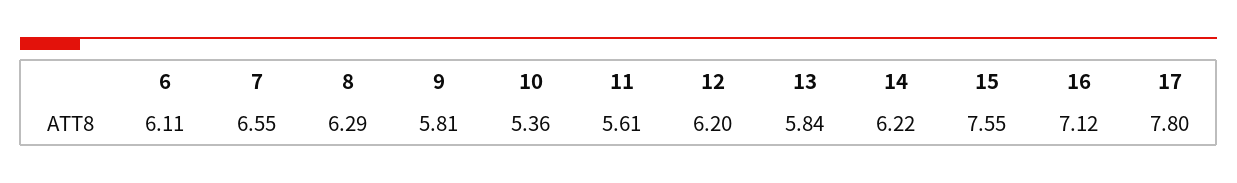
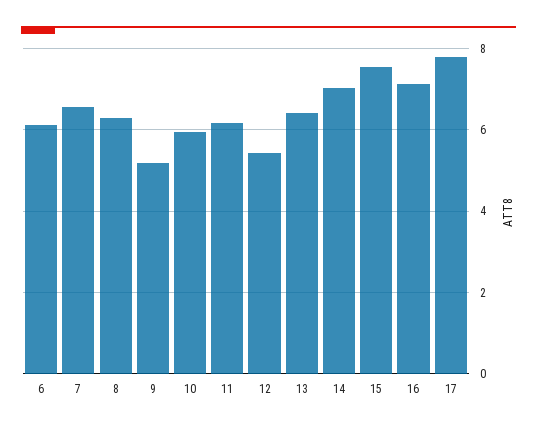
  {
    "6": 6.11,
    "7": 6.55,
    "8": 6.29,
-   "9": 5.81,
+   "9": 5.2,
-   "10": 5.36,
+   "10": 6,
-   "11": 5.61,
+   "11": 6.2,
-   "12": 6.2,
+   "12": 5.4,
-   "13": 5.84,
+   "13": 6.4,
-   "14": 6.22,
+   "14": 7,
    "15": 7.55,
    "16": 7.12,
    "17": 7.8
  }

